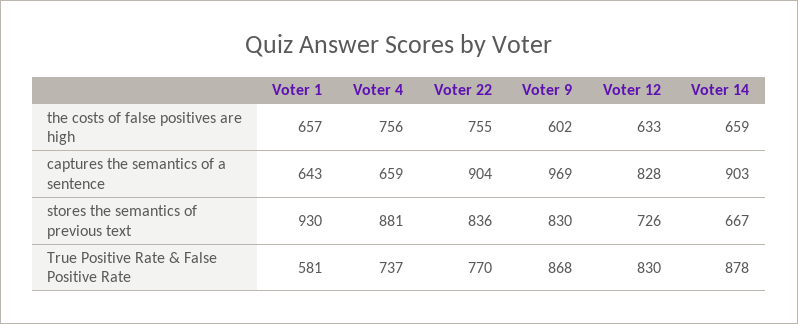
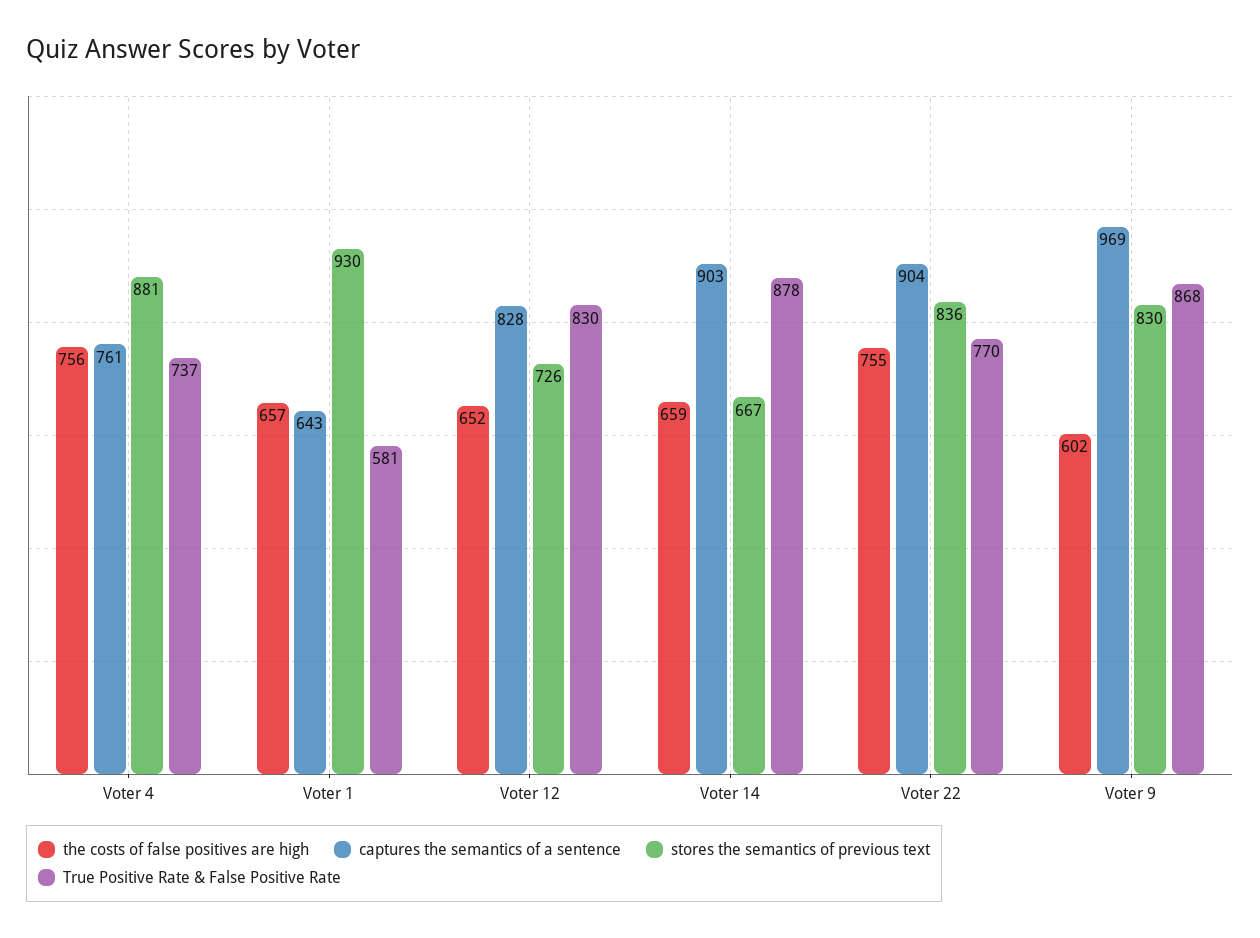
  {
    "the costs of false positives are high": {
      "Voter 1": 657,
      "Voter 4": 756,
      "Voter 22": 755,
      "Voter 9": 602,
-     "Voter 12": 633,
+     "Voter 12": 652,
      "Voter 14": 659
    },
    "captures the semantics of a sentence": {
      "Voter 1": 643,
-     "Voter 4": 659,
+     "Voter 4": 761,
      "Voter 22": 904,
      "Voter 9": 969,
      "Voter 12": 828,
      "Voter 14": 903
    },
    "stores the semantics of previous text": {
      "Voter 1": 930,
      "Voter 4": 881,
      "Voter 22": 836,
      "Voter 9": 830,
      "Voter 12": 726,
      "Voter 14": 667
    },
    "True Positive Rate & False Positive Rate": {
      "Voter 1": 581,
      "Voter 4": 737,
      "Voter 22": 770,
      "Voter 9": 868,
      "Voter 12": 830,
      "Voter 14": 878
    }
  }

